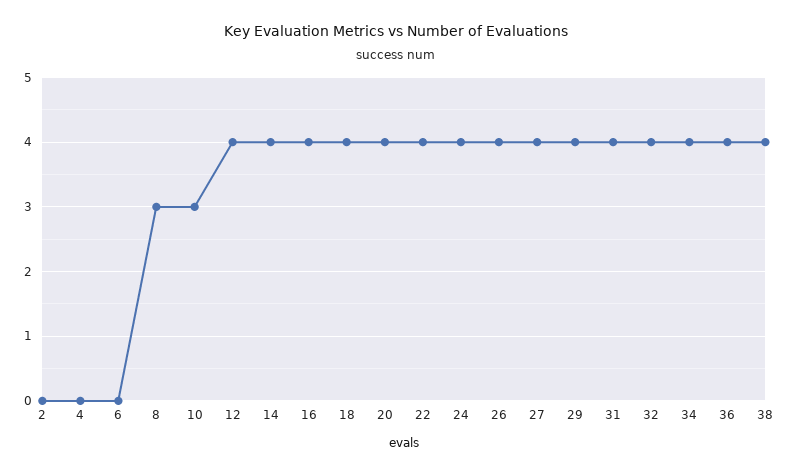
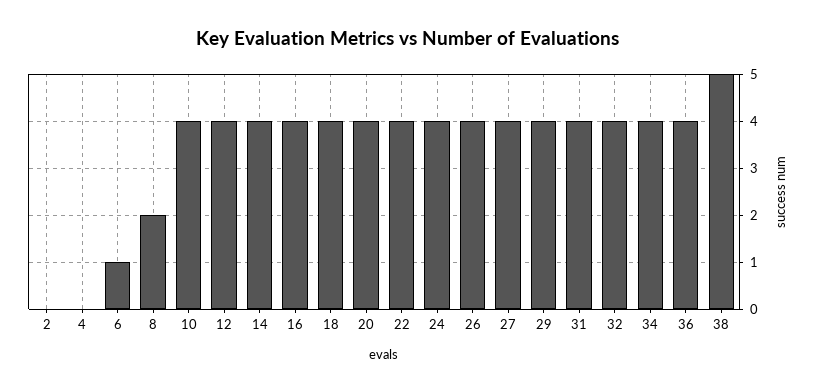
  {
    "2": 0,
    "4": 0,
-   "6": 0,
+   "6": 1,
-   "8": 3,
+   "8": 2,
-   "10": 3,
+   "10": 4,
    "12": 4,
    "14": 4,
    "16": 4,
    "18": 4,
    "20": 4,
    "22": 4,
    "24": 4,
    "26": 4,
    "27": 4,
    "29": 4,
    "31": 4,
    "32": 4,
    "34": 4,
    "36": 4,
-   "38": 4
+   "38": 5
  }

